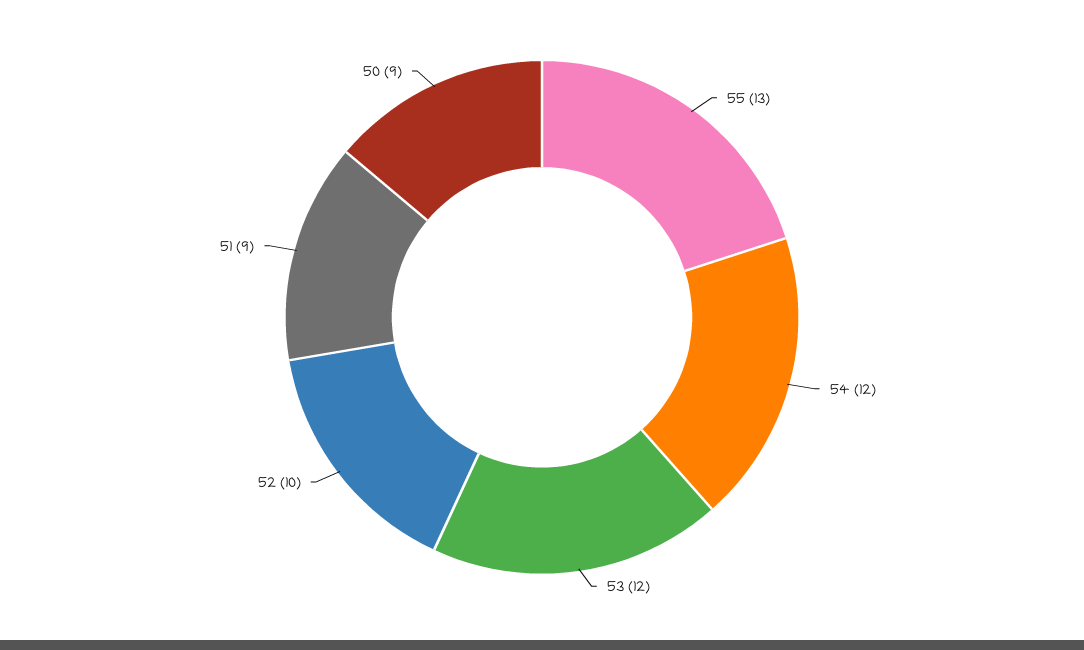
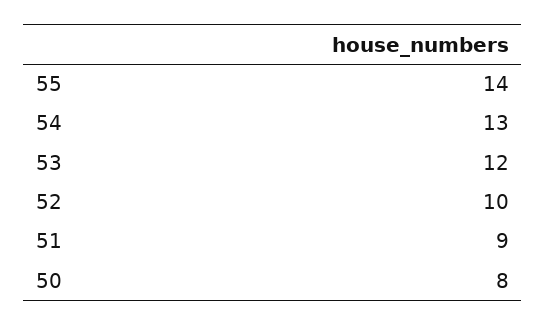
  {
-   "55": 13,
+   "55": 14,
-   "54": 12,
+   "54": 13,
    "53": 12,
    "52": 10,
    "51": 9,
-   "50": 9
+   "50": 8
  }

